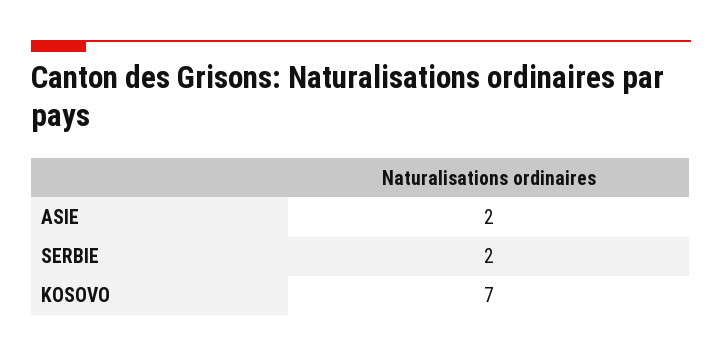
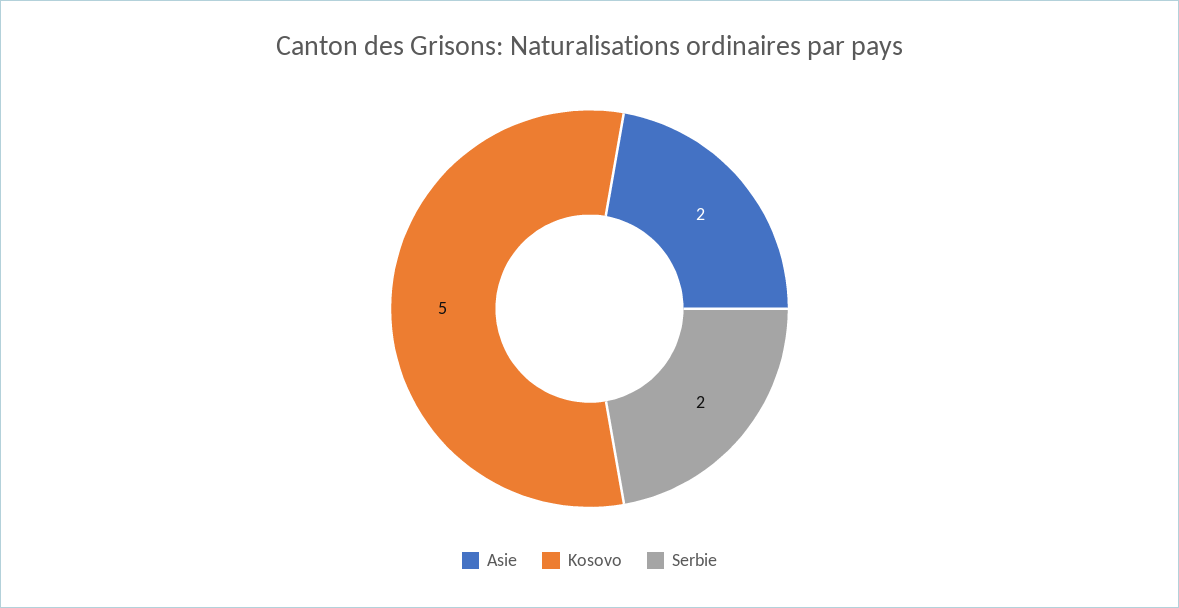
  {
    "ASIE": 2,
    "SERBIE": 2,
-   "KOSOVO": 7
+   "KOSOVO": 5
  }

